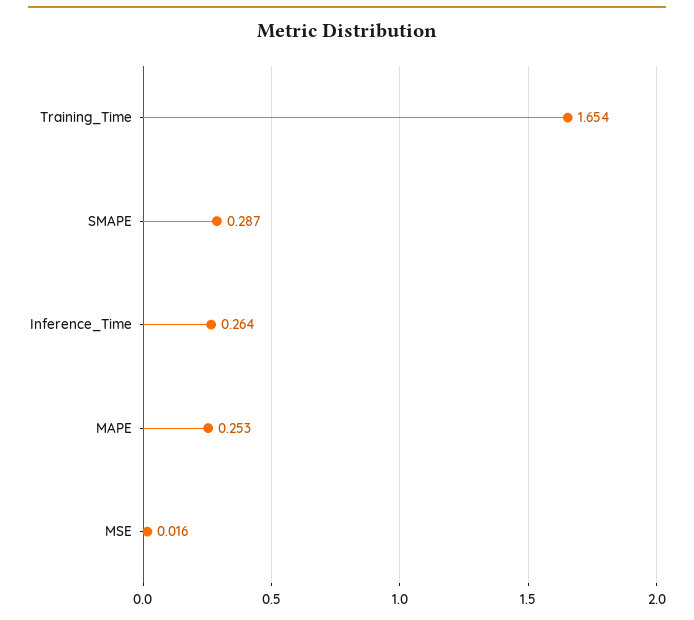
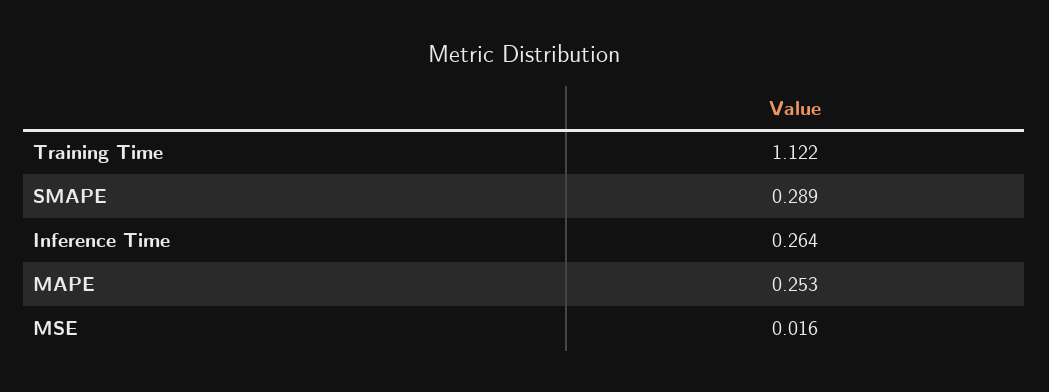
  {
-   "Training_Time": 1.654,
+   "Training_Time": 1.122,
-   "SMAPE": 0.287,
+   "SMAPE": 0.289,
    "Inference_Time": 0.264,
    "MAPE": 0.253,
    "MSE": 0.016
  }

